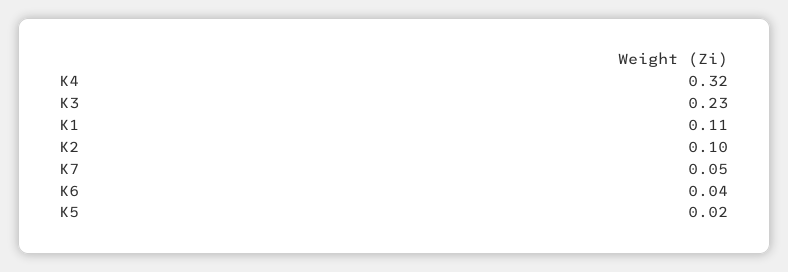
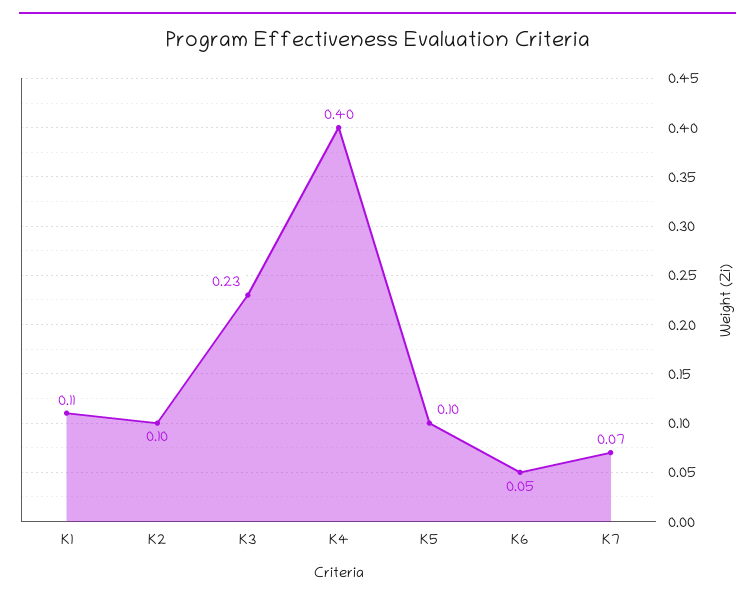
  {
-   "K4": 0.32,
+   "K4": 0.4,
    "K3": 0.23,
    "K1": 0.11,
    "K2": 0.1,
-   "K7": 0.05,
+   "K7": 0.07,
-   "K6": 0.04,
+   "K6": 0.05,
-   "K5": 0.02
+   "K5": 0.1
  }

